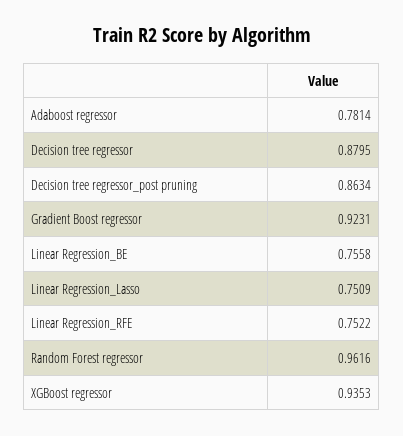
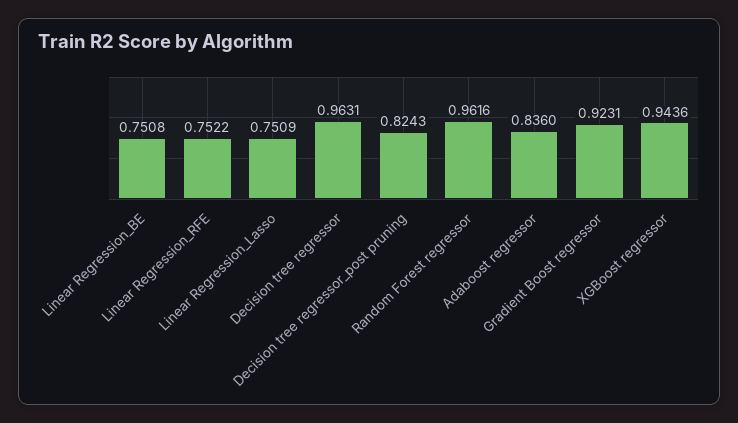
  {
-   "Adaboost regressor": 0.7814,
+   "Adaboost regressor": 0.836,
-   "Decision tree regressor": 0.8795,
+   "Decision tree regressor": 0.9631,
-   "Decision tree regressor_post pruning": 0.8634,
+   "Decision tree regressor_post pruning": 0.8243,
    "Gradient Boost regressor": 0.9231,
-   "Linear Regression_BE": 0.7558,
+   "Linear Regression_BE": 0.7508,
    "Linear Regression_Lasso": 0.7509,
    "Linear Regression_RFE": 0.7522,
    "Random Forest regressor": 0.9616,
-   "XGBoost regressor": 0.9353
+   "XGBoost regressor": 0.9436
  }

